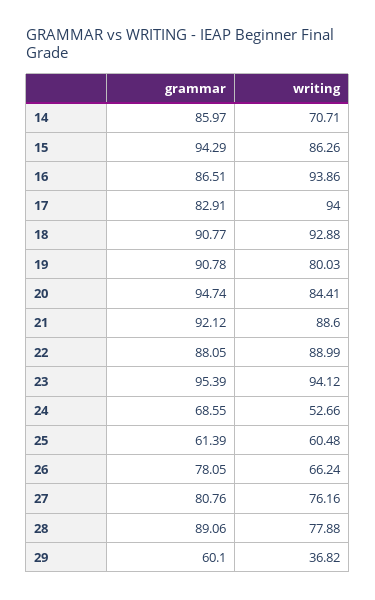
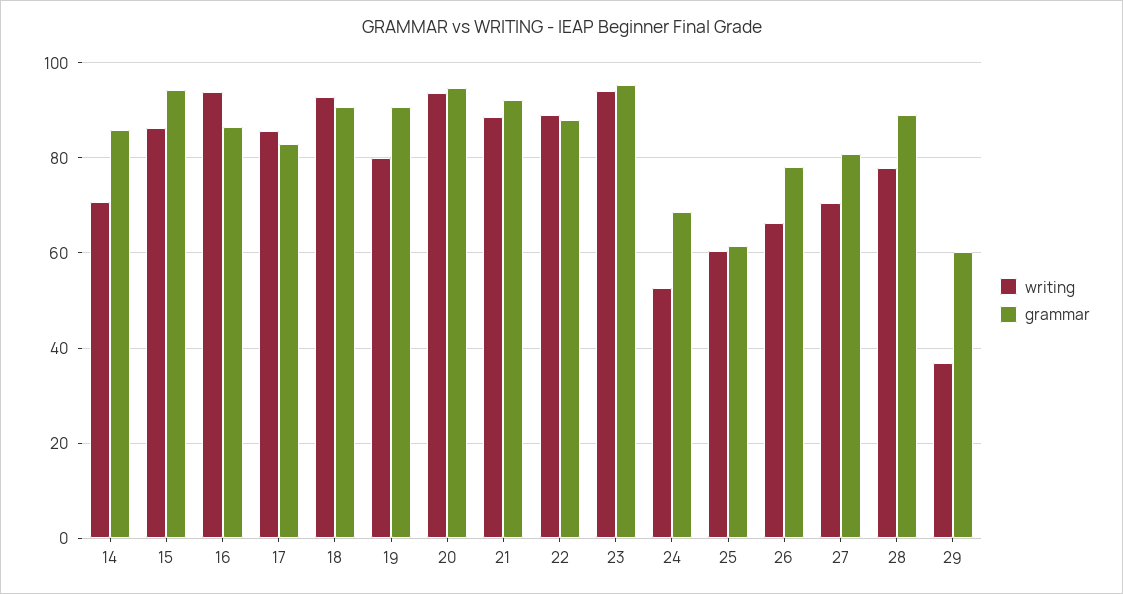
  {
    "grammar": {
      "14": 85.97,
      "15": 94.29,
      "16": 86.51,
      "17": 82.91,
      "18": 90.77,
      "19": 90.78,
      "20": 94.74,
      "21": 92.12,
      "22": 88.05,
      "23": 95.39,
      "24": 68.55,
      "25": 61.39,
      "26": 78.05,
      "27": 80.76,
      "28": 89.06,
      "29": 60.1
    },
    "writing": {
      "14": 70.71,
      "15": 86.26,
      "16": 93.86,
-     "17": 94,
+     "17": 86,
      "18": 92.88,
      "19": 80.03,
-     "20": 84.41,
+     "20": 94,
      "21": 88.6,
      "22": 88.99,
      "23": 94.12,
      "24": 52.66,
      "25": 60.48,
      "26": 66.24,
-     "27": 76.16,
+     "27": 70,
      "28": 77.88,
      "29": 36.82
    }
  }

